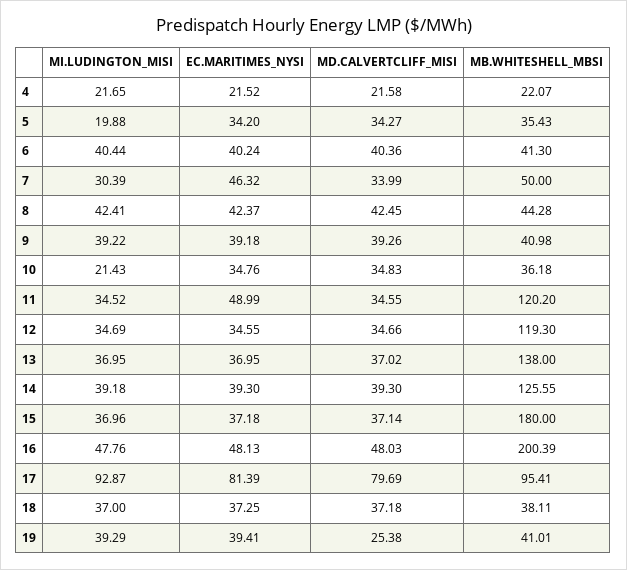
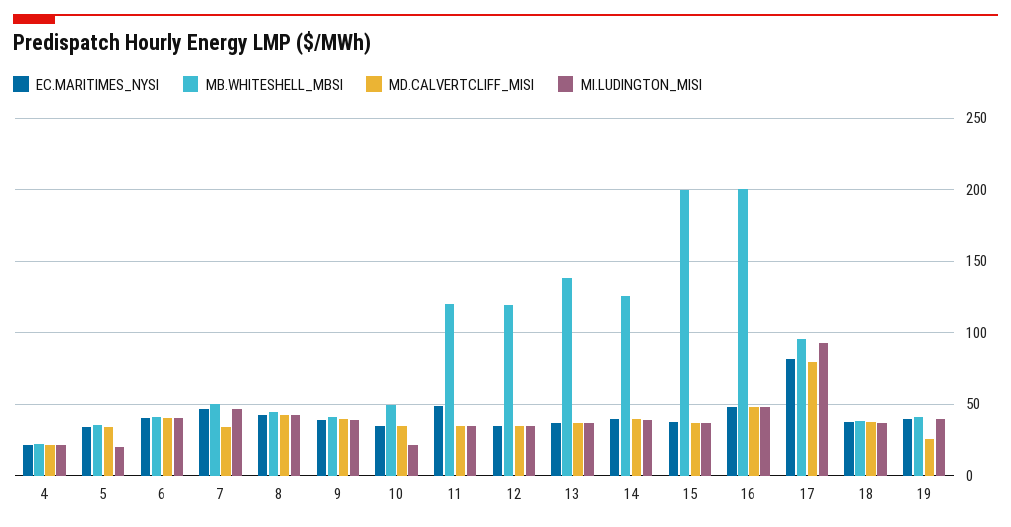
  {
    "MI.LUDINGTON_MISI": {
      "4": 21.65,
      "5": 19.88,
      "6": 40.44,
-     "7": 30.39,
+     "7": 45,
      "8": 42.41,
      "9": 39.22,
      "10": 21.43,
      "11": 34.52,
      "12": 34.69,
      "13": 36.95,
      "14": 39.18,
      "15": 36.96,
      "16": 47.76,
      "17": 92.87,
      "18": 37,
      "19": 39.29
    },
    "EC.MARITIMES_NYSI": {
      "4": 21.52,
      "5": 34.2,
      "6": 40.24,
      "7": 46.32,
      "8": 42.37,
      "9": 39.18,
      "10": 34.76,
      "11": 48.99,
      "12": 34.55,
      "13": 36.95,
      "14": 39.3,
      "15": 37.18,
      "16": 48.13,
      "17": 81.39,
      "18": 37.25,
      "19": 39.41
    },
    "MD.CALVERTCLIFF_MISI": {
      "4": 21.58,
      "5": 34.27,
      "6": 40.36,
      "7": 33.99,
      "8": 42.45,
      "9": 39.26,
      "10": 34.83,
      "11": 34.55,
      "12": 34.66,
      "13": 37.02,
      "14": 39.3,
      "15": 37.14,
      "16": 48.03,
      "17": 79.69,
      "18": 37.18,
      "19": 25.38
    },
    "MB.WHITESHELL_MBSI": {
      "4": 22.07,
      "5": 35.43,
      "6": 41.3,
      "7": 50,
      "8": 44.28,
      "9": 40.98,
-     "10": 36.18,
+     "10": 50,
      "11": 120.2,
      "12": 119.3,
      "13": 138,
      "14": 125.55,
-     "15": 180,
+     "15": 200,
      "16": 200.39,
      "17": 95.41,
      "18": 38.11,
      "19": 41.01
    }
  }

